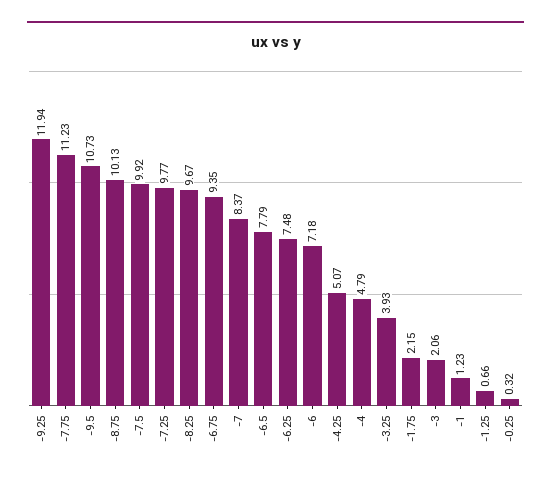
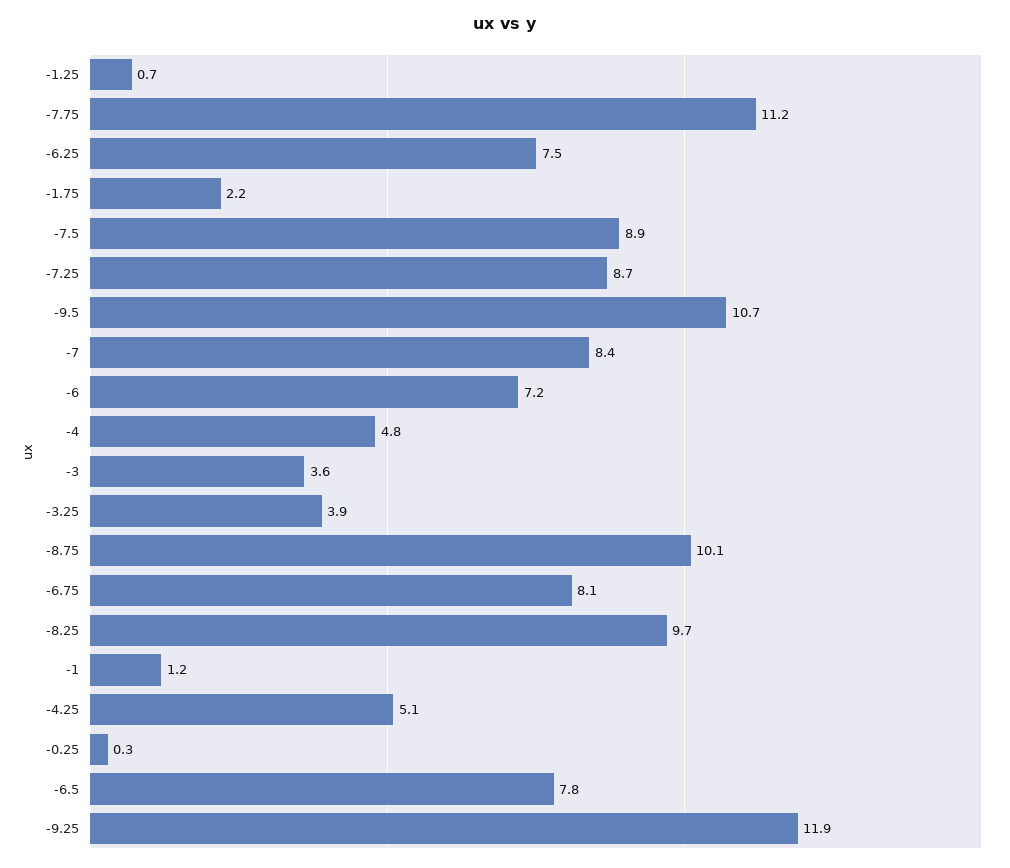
  {
    "-9.25": 11.94,
    "-7.75": 11.23,
    "-9.5": 10.73,
    "-8.75": 10.13,
-   "-7.5": 9.92,
+   "-7.5": 8.9,
-   "-7.25": 9.77,
+   "-7.25": 8.7,
    "-8.25": 9.67,
-   "-6.75": 9.35,
+   "-6.75": 8.1,
    "-7": 8.37,
    "-6.5": 7.79,
    "-6.25": 7.48,
    "-6": 7.18,
    "-4.25": 5.07,
    "-4": 4.79,
    "-3.25": 3.93,
    "-1.75": 2.15,
-   "-3": 2.06,
+   "-3": 3.6,
    "-1": 1.23,
    "-1.25": 0.66,
    "-0.25": 0.32
  }

